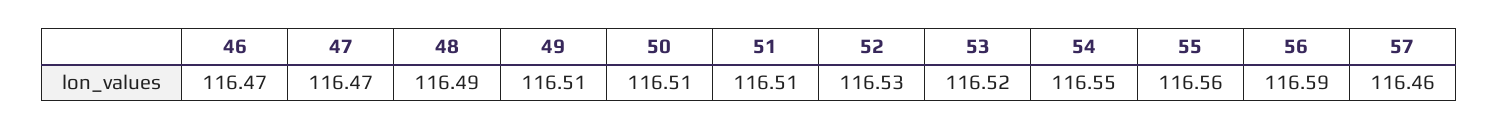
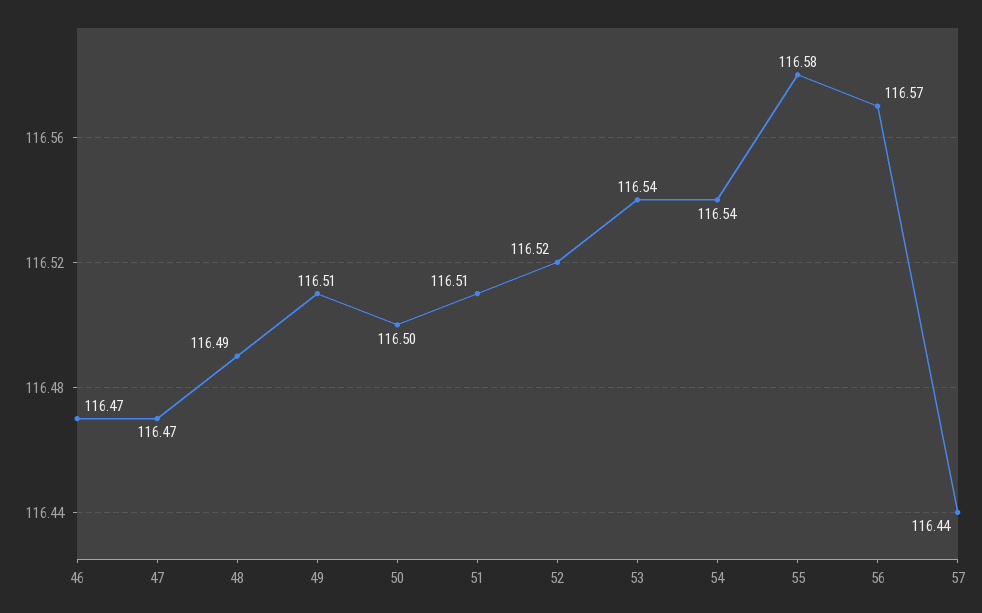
  {
    "46": 116.47,
    "47": 116.47,
    "48": 116.49,
    "49": 116.51,
-   "50": 116.51,
+   "50": 116.5,
    "51": 116.51,
-   "52": 116.53,
+   "52": 116.52,
-   "53": 116.52,
+   "53": 116.54,
-   "54": 116.55,
+   "54": 116.54,
-   "55": 116.56,
+   "55": 116.58,
-   "56": 116.59,
+   "56": 116.57,
-   "57": 116.46
+   "57": 116.44
  }

